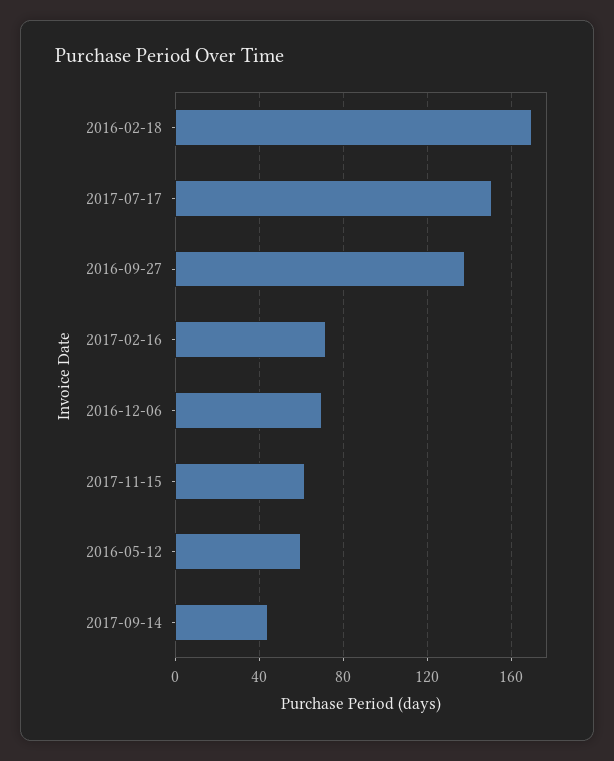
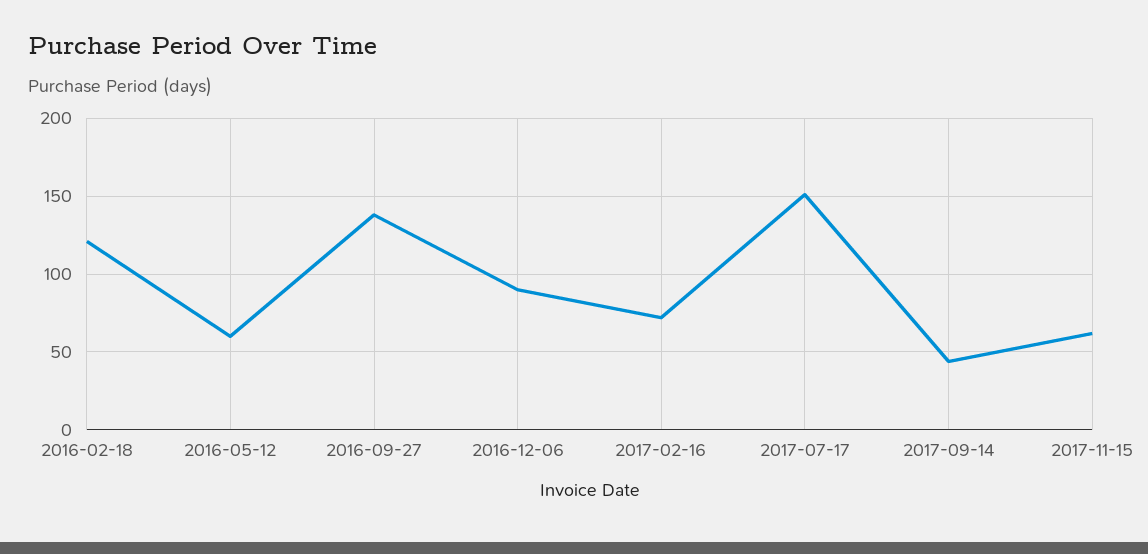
  {
-   "2016-02-18": 170,
+   "2016-02-18": 120,
    "2017-07-17": 150,
    "2016-09-27": 140,
    "2017-02-16": 70,
-   "2016-12-06": 70,
+   "2016-12-06": 90,
    "2017-11-15": 60,
    "2016-05-12": 60,
    "2017-09-14": 45
  }

